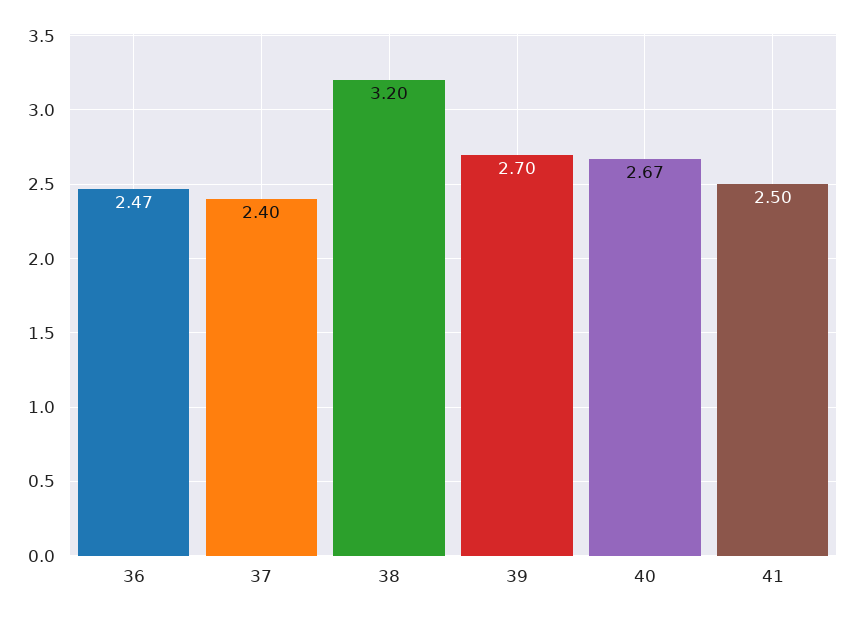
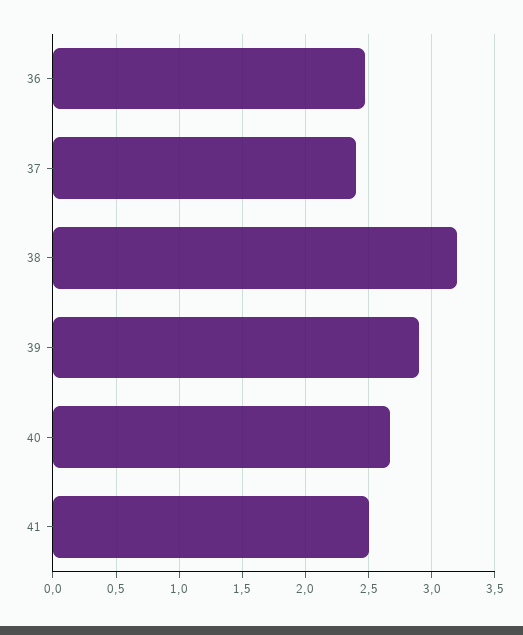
  {
    "36": 2.47,
    "37": 2.4,
    "38": 3.2,
-   "39": 2.7,
+   "39": 2.9,
    "40": 2.67,
    "41": 2.5
  }

